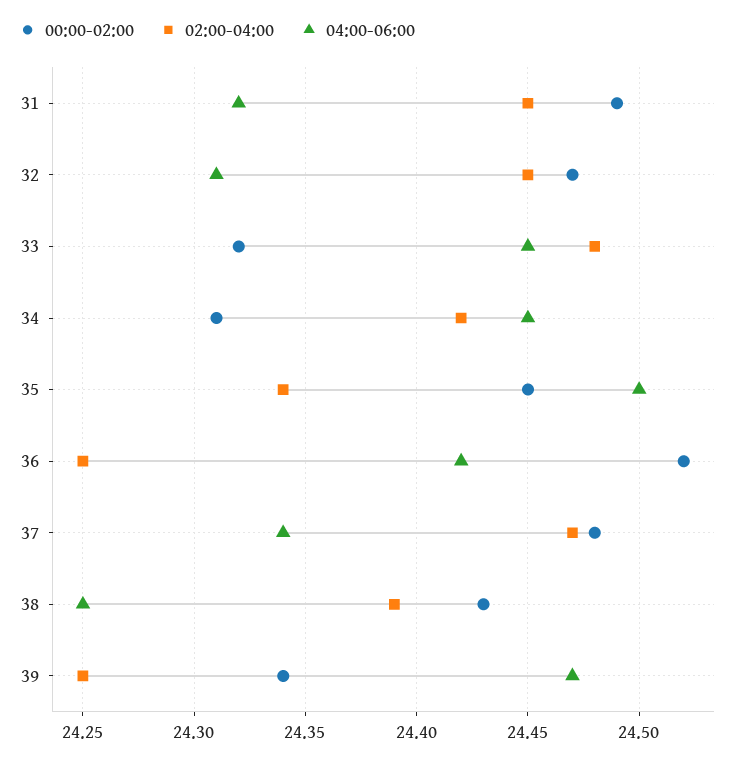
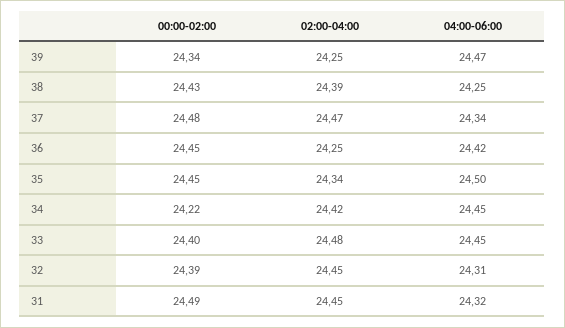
  {
    "00:00-02:00": {
      "31": 24.49,
-     "32": 24.47,
+     "32": 24.39,
-     "33": 24.32,
+     "33": 24.4,
-     "34": 24.31,
+     "34": 24.22,
      "35": 24.45,
-     "36": 24.52,
+     "36": 24.45,
      "37": 24.48,
      "38": 24.43,
      "39": 24.34
    },
    "02:00-04:00": {
      "31": 24.45,
      "32": 24.45,
      "33": 24.48,
      "34": 24.42,
      "35": 24.34,
      "36": 24.25,
      "37": 24.47,
      "38": 24.39,
      "39": 24.25
    },
    "04:00-06:00": {
      "31": 24.32,
      "32": 24.31,
      "33": 24.45,
      "34": 24.45,
      "35": 24.5,
      "36": 24.42,
      "37": 24.34,
      "38": 24.25,
      "39": 24.47
    }
  }

